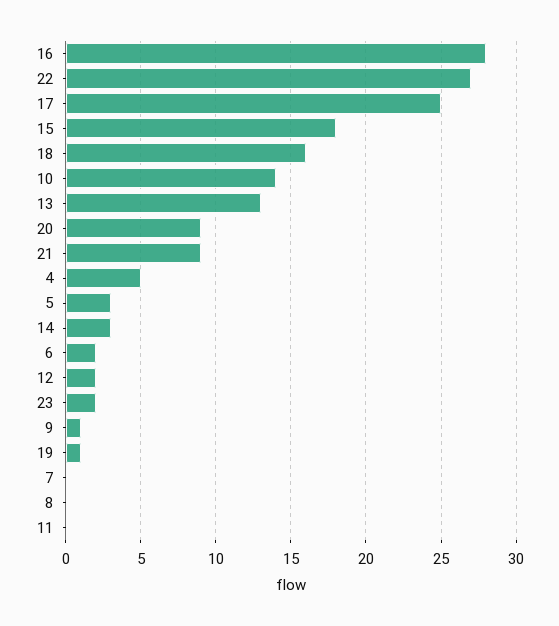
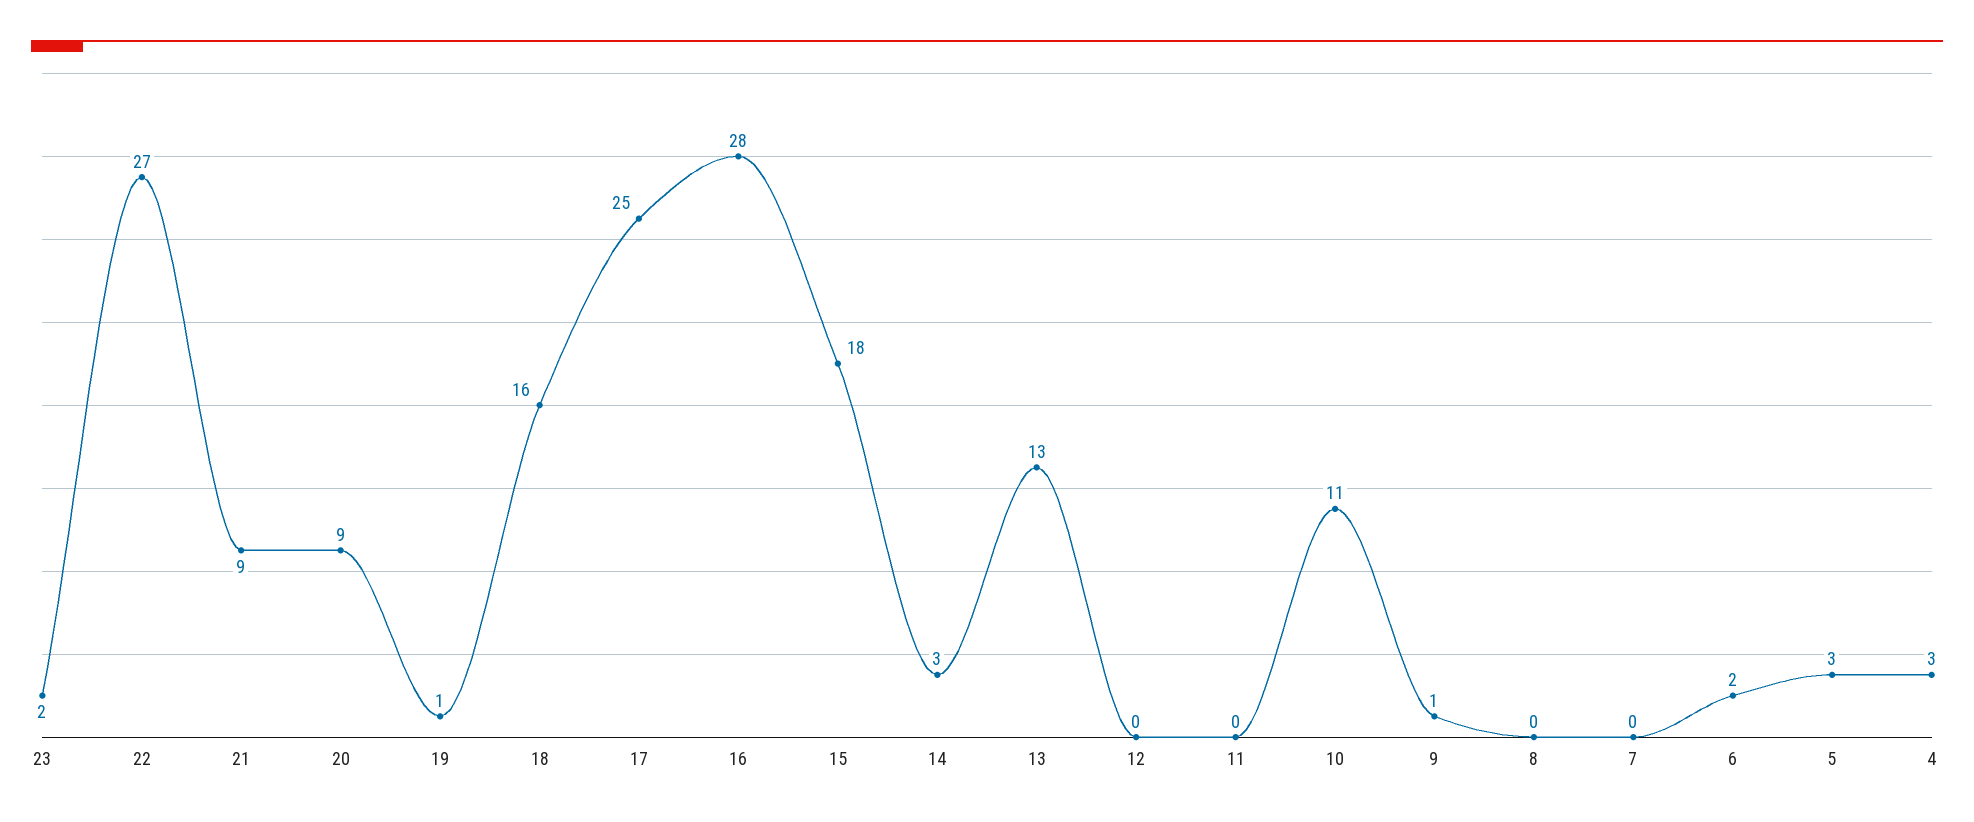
  {
    "16": 28,
    "22": 27,
    "17": 25,
    "15": 18,
    "18": 16,
-   "10": 14,
+   "10": 11,
    "13": 13,
    "20": 9,
    "21": 9,
-   "4": 5,
+   "4": 3,
    "5": 3,
    "14": 3,
    "6": 2,
-   "12": 2,
+   "12": 0,
    "23": 2,
    "9": 1,
    "19": 1,
    "7": 0,
    "8": 0,
    "11": 0
  }

